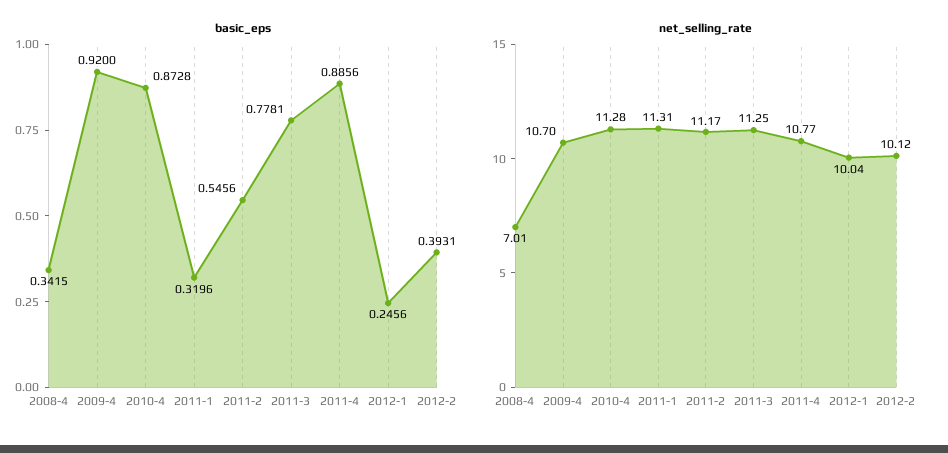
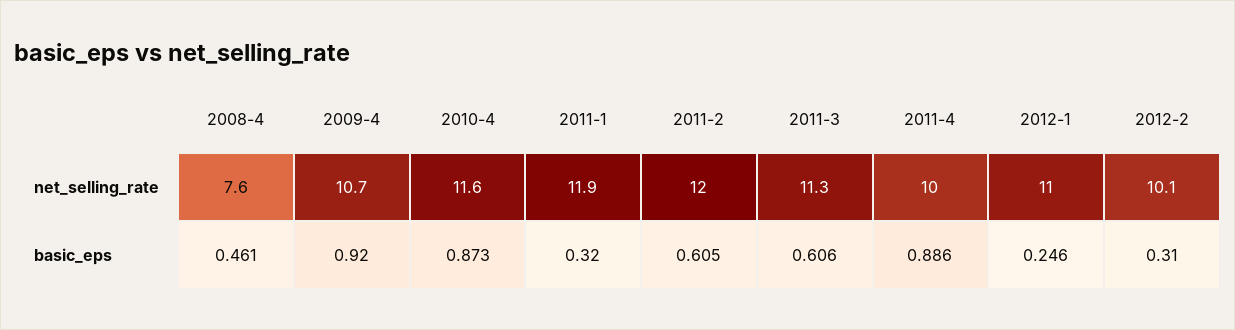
  {
    "basic_eps": {
-     "2008-4": 0.3415,
+     "2008-4": 0.461,
      "2009-4": 0.92,
      "2010-4": 0.8728,
      "2011-1": 0.3196,
-     "2011-2": 0.5456,
+     "2011-2": 0.605,
-     "2011-3": 0.7781,
+     "2011-3": 0.606,
      "2011-4": 0.8856,
      "2012-1": 0.2456,
-     "2012-2": 0.3931
+     "2012-2": 0.31
    },
    "net_selling_rate": {
-     "2008-4": 7.01,
+     "2008-4": 7.6,
      "2009-4": 10.7,
-     "2010-4": 11.28,
+     "2010-4": 11.6,
-     "2011-1": 11.31,
+     "2011-1": 11.9,
-     "2011-2": 11.17,
+     "2011-2": 12,
      "2011-3": 11.25,
-     "2011-4": 10.77,
+     "2011-4": 10,
-     "2012-1": 10.04,
+     "2012-1": 11,
      "2012-2": 10.12
    }
  }

